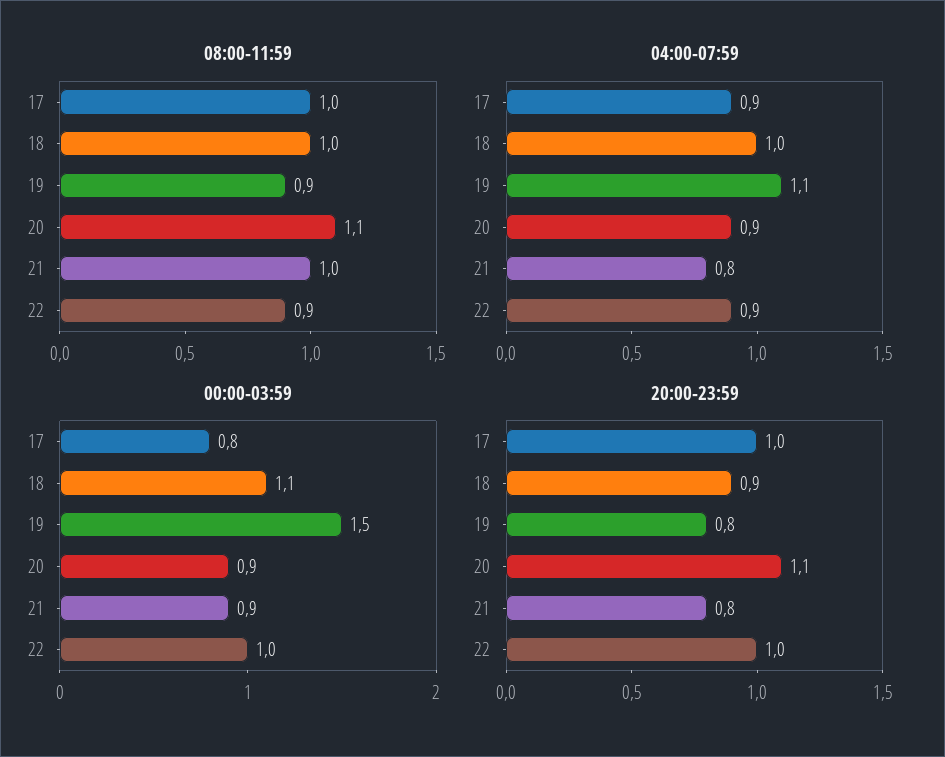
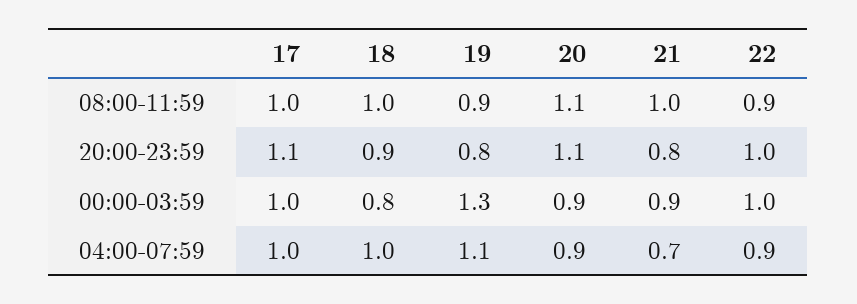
  {
    "08:00-11:59": {
      "17": 1,
      "18": 1,
      "19": 0.9,
      "20": 1.1,
      "21": 1,
      "22": 0.9
    },
    "04:00-07:59": {
-     "17": 0.9,
+     "17": 1,
      "18": 1,
      "19": 1.1,
      "20": 0.9,
-     "21": 0.8,
+     "21": 0.7,
      "22": 0.9
    },
    "00:00-03:59": {
-     "17": 0.8,
+     "17": 1,
-     "18": 1.1,
+     "18": 0.8,
-     "19": 1.5,
+     "19": 1.3,
      "20": 0.9,
      "21": 0.9,
      "22": 1
    },
    "20:00-23:59": {
-     "17": 1,
+     "17": 1.1,
      "18": 0.9,
      "19": 0.8,
      "20": 1.1,
      "21": 0.8,
      "22": 1
    }
  }

